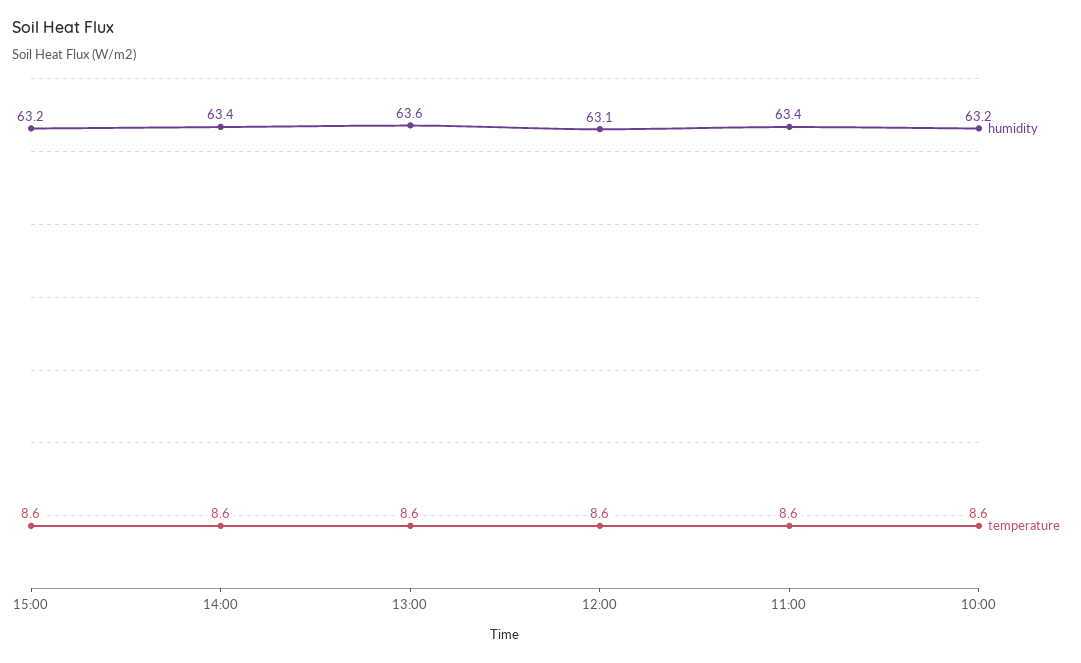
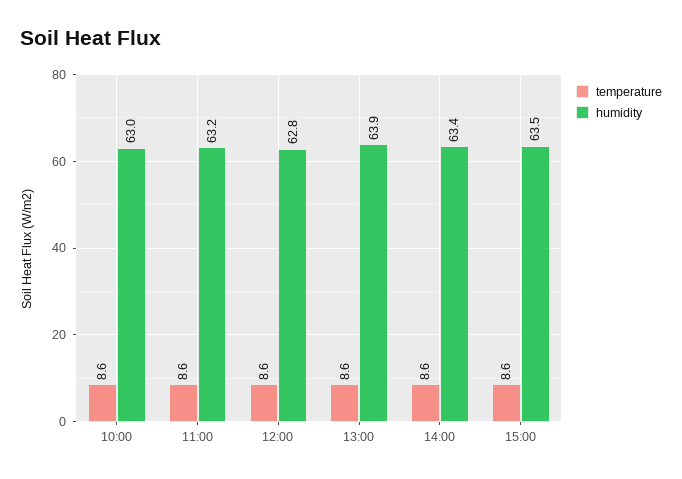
  {
    "humidity": {
-     "15:00": 63.2,
+     "15:00": 63.5,
      "14:00": 63.4,
-     "13:00": 63.6,
+     "13:00": 63.9,
-     "12:00": 63.1,
+     "12:00": 62.8,
-     "11:00": 63.4,
+     "11:00": 63.2,
-     "10:00": 63.2
+     "10:00": 63
    },
    "temperature": {
      "15:00": 8.6,
      "14:00": 8.6,
      "13:00": 8.6,
      "12:00": 8.6,
      "11:00": 8.6,
      "10:00": 8.6
    }
  }

